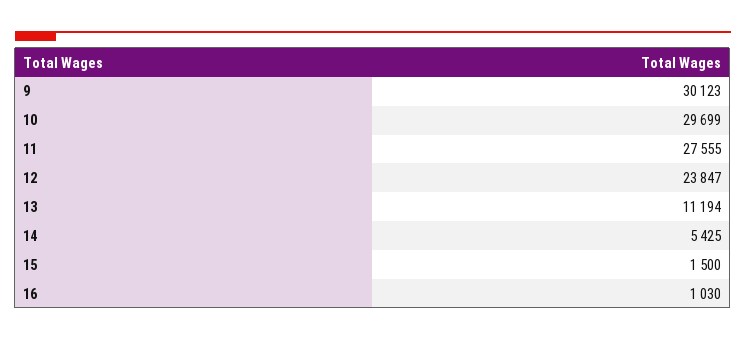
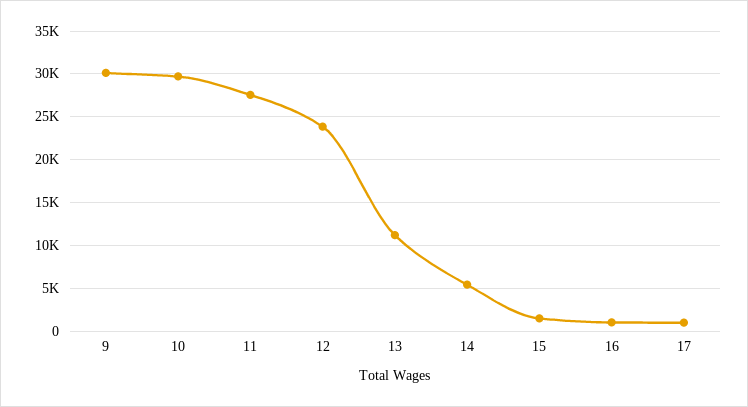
  {
    "9": 30123,
    "10": 29699,
    "11": 27555,
    "12": 23847,
    "13": 11194,
    "14": 5425,
    "15": 1500,
-   "16": 1030
+   "16": 1030,
+   "17": 1000
  }

